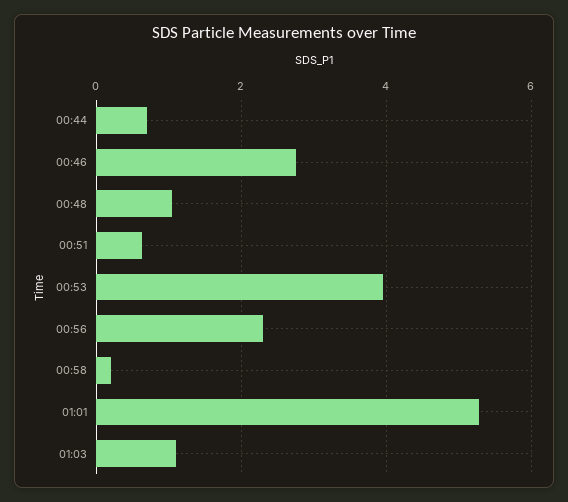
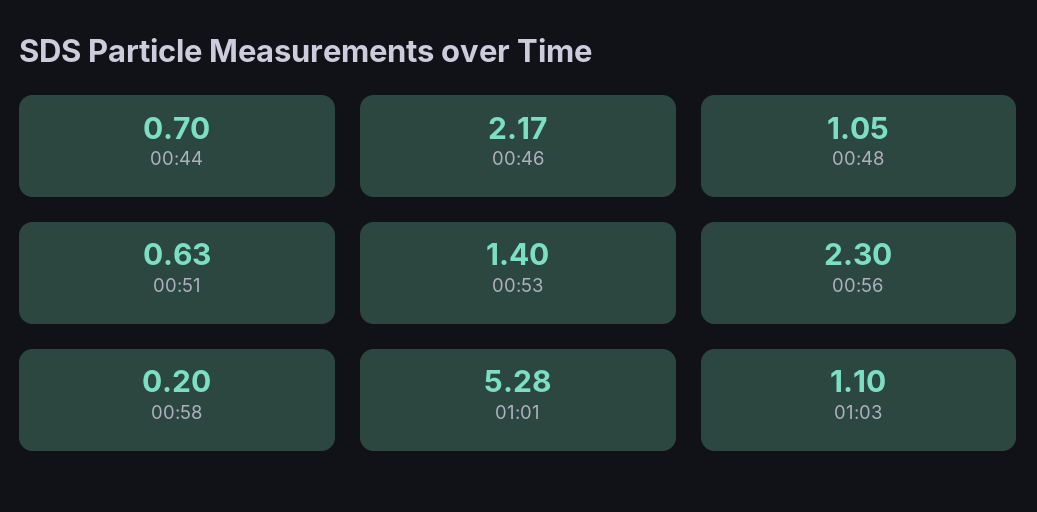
  {
    "00:44": 0.7,
-   "00:46": 2.8,
+   "00:46": 2.17,
    "00:48": 1.05,
    "00:51": 0.63,
-   "00:53": 4,
+   "00:53": 1.4,
    "00:56": 2.3,
    "00:58": 0.2,
    "01:01": 5.28,
    "01:03": 1.1
  }

